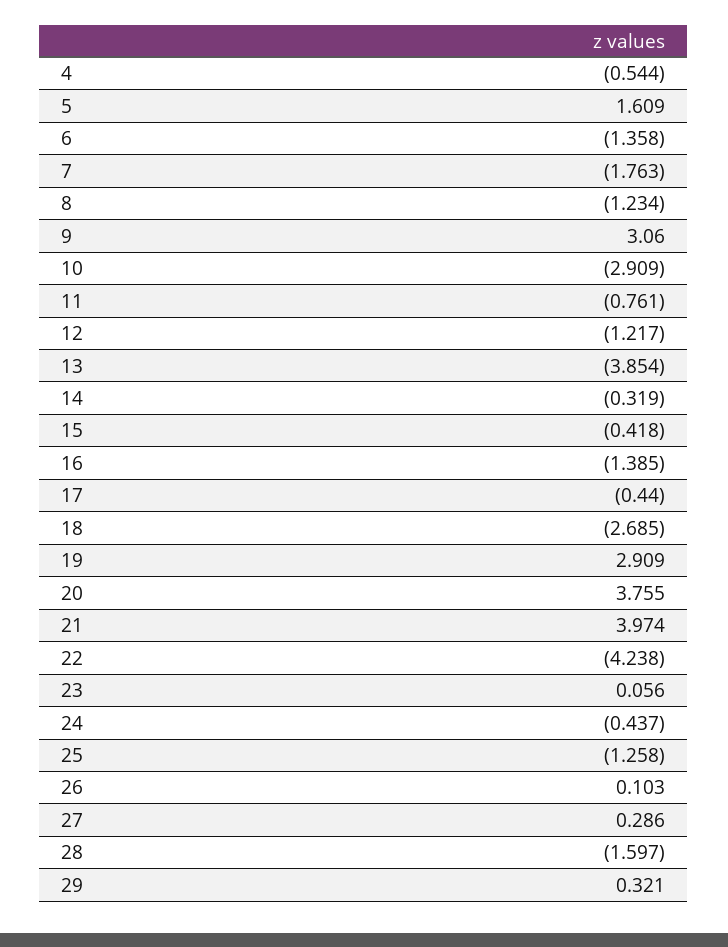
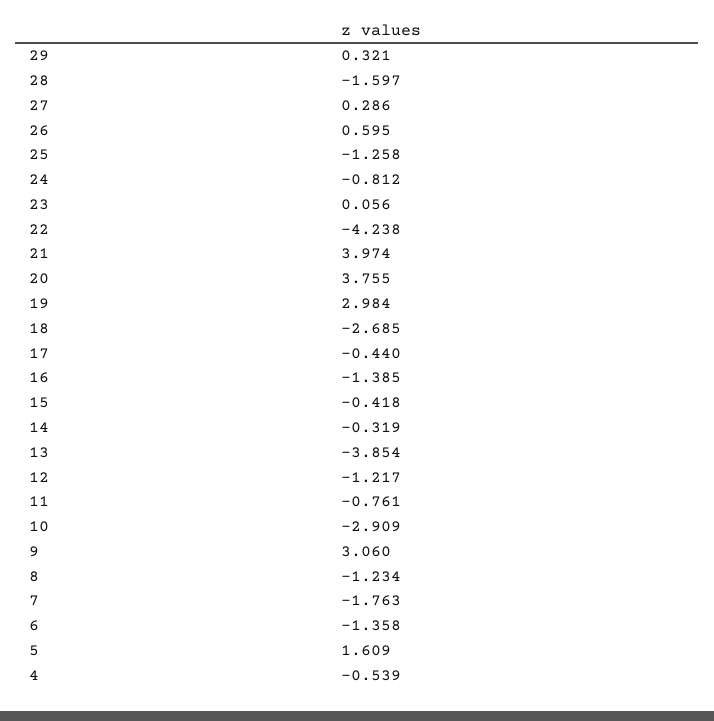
  {
-   "4": -0.544,
+   "4": -0.539,
    "5": 1.609,
    "6": -1.358,
    "7": -1.763,
    "8": -1.234,
    "9": 3.06,
    "10": -2.909,
    "11": -0.761,
    "12": -1.217,
    "13": -3.854,
    "14": -0.319,
    "15": -0.418,
    "16": -1.385,
    "17": -0.44,
    "18": -2.685,
-   "19": 2.909,
+   "19": 2.984,
    "20": 3.755,
    "21": 3.974,
    "22": -4.238,
    "23": 0.056,
-   "24": -0.437,
+   "24": -0.812,
    "25": -1.258,
-   "26": 0.103,
+   "26": 0.595,
    "27": 0.286,
    "28": -1.597,
    "29": 0.321
  }

